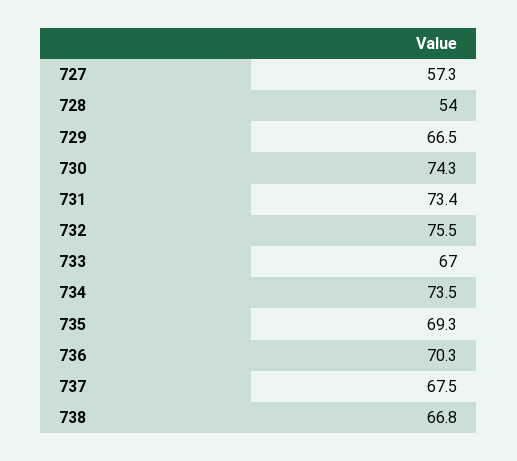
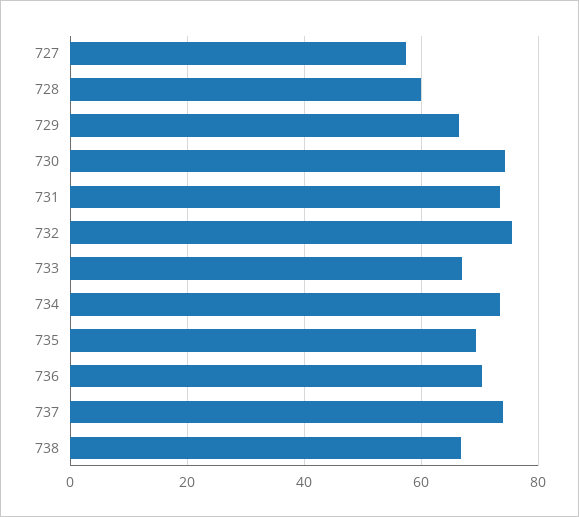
  {
    "727": 57.3,
-   "728": 54,
+   "728": 60,
    "729": 66.5,
    "730": 74.3,
    "731": 73.4,
    "732": 75.5,
    "733": 67,
    "734": 73.5,
    "735": 69.3,
    "736": 70.3,
-   "737": 67.5,
+   "737": 74,
    "738": 66.8
  }

